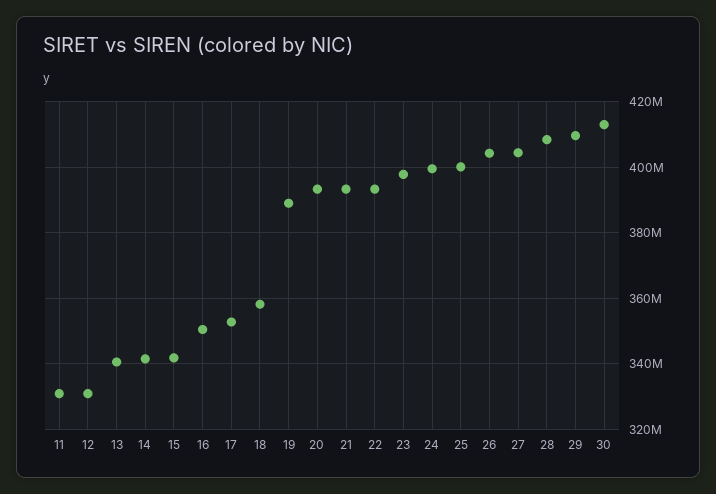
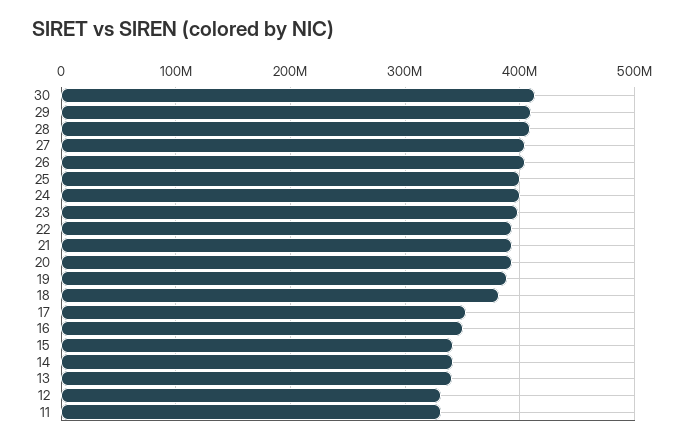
  {
    "11": 330000000,
    "12": 330000000,
    "13": 340000000,
    "14": 342000000,
    "15": 342000000,
    "16": 350000000,
    "17": 352000000,
-   "18": 358000000,
+   "18": 380000000,
    "19": 390000000,
    "20": 394000000,
    "21": 394000000,
    "22": 394000000,
    "23": 398000000,
    "24": 400000000,
    "25": 400000000,
    "26": 404000000,
    "27": 404000000,
    "28": 408000000,
    "29": 410000000,
    "30": 414000000
  }

